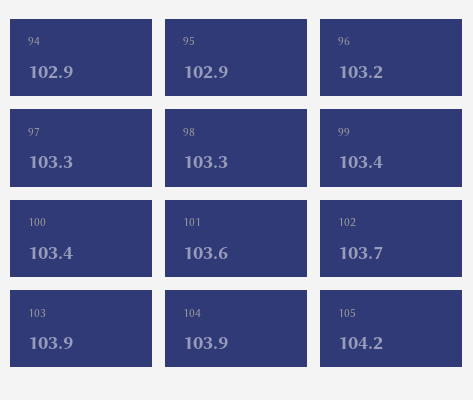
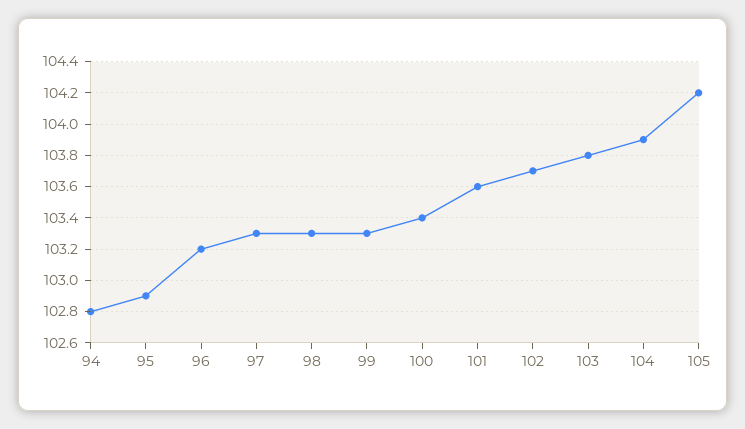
  {
-   "94": 102.9,
+   "94": 102.8,
    "95": 102.9,
    "96": 103.2,
    "97": 103.3,
    "98": 103.3,
-   "99": 103.4,
+   "99": 103.3,
    "100": 103.4,
    "101": 103.6,
    "102": 103.7,
-   "103": 103.9,
+   "103": 103.8,
    "104": 103.9,
    "105": 104.2
  }

